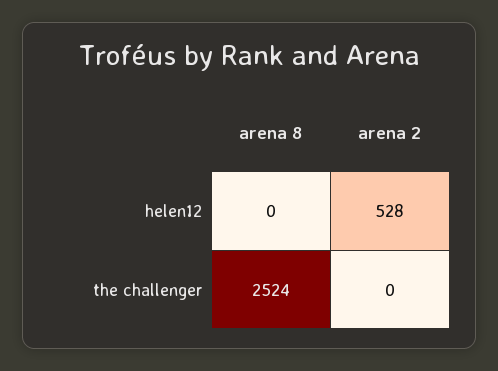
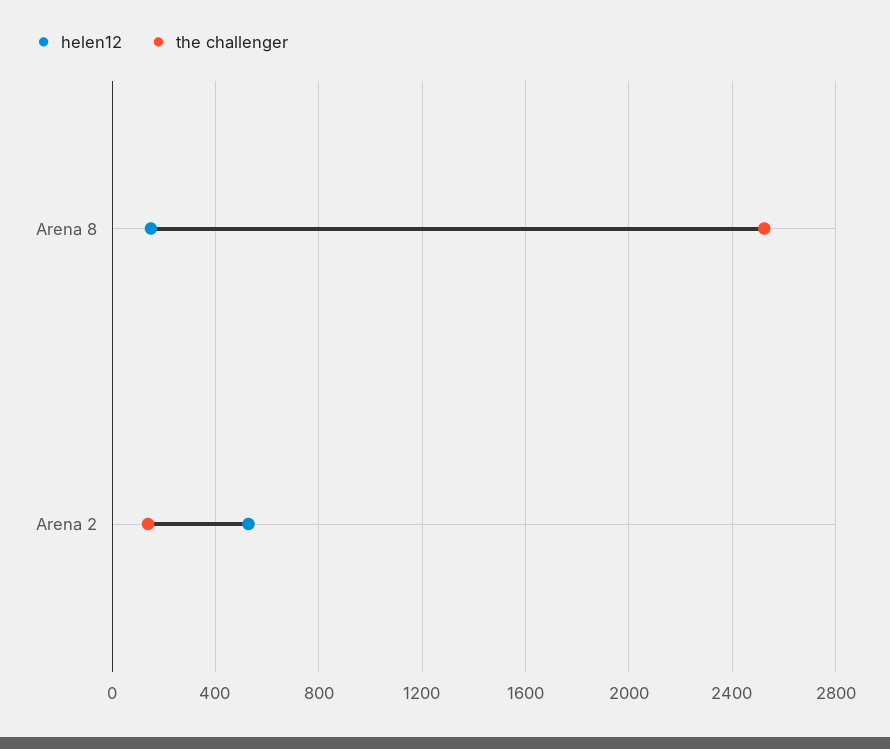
  {
    "helen12": {
-     "arena 8": 0,
+     "arena 8": 150,
      "arena 2": 528
    },
    "the challenger": {
      "arena 8": 2524,
-     "arena 2": 0
+     "arena 2": 150
    }
  }

